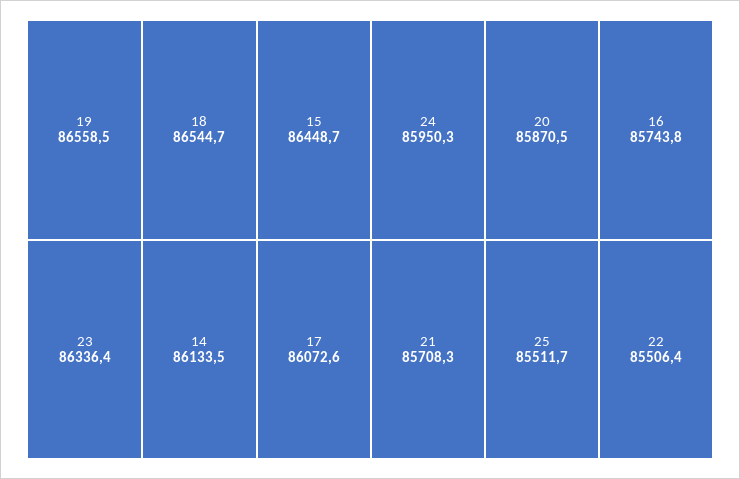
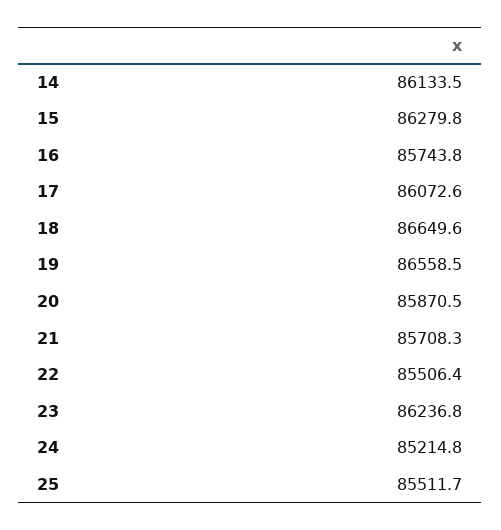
  {
    "19": 86558.5,
-   "18": 86544.7,
+   "18": 86649.6,
-   "15": 86448.7,
+   "15": 86279.8,
-   "23": 86336.4,
+   "23": 86236.8,
    "14": 86133.5,
    "17": 86072.6,
-   "24": 85950.3,
+   "24": 85214.8,
    "20": 85870.5,
    "16": 85743.8,
    "21": 85708.3,
    "25": 85511.7,
    "22": 85506.4
  }

